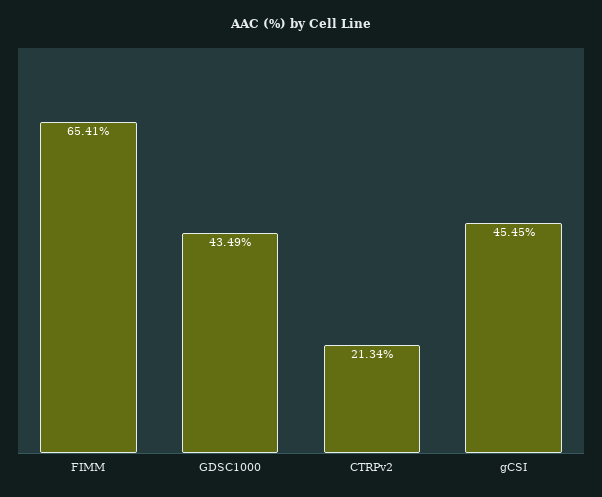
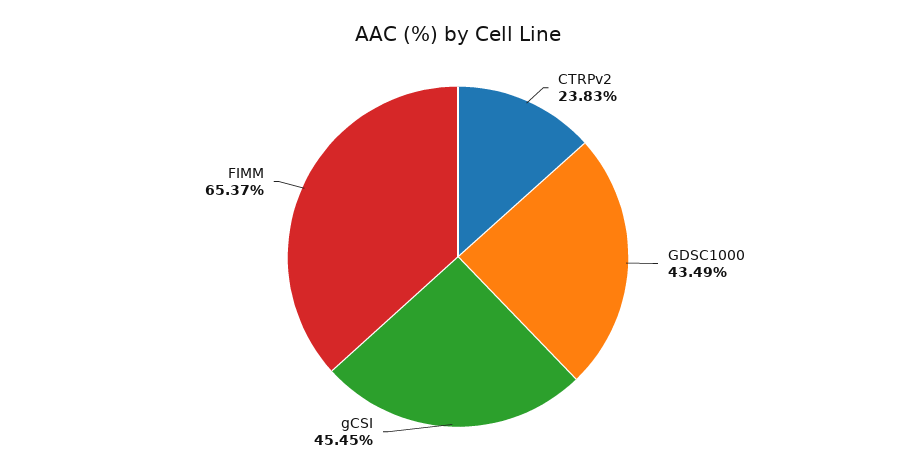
  {
-   "FIMM": 65.41,
+   "FIMM": 65.37,
    "GDSC1000": 43.49,
-   "CTRPv2": 21.34,
+   "CTRPv2": 23.83,
    "gCSI": 45.45
  }

